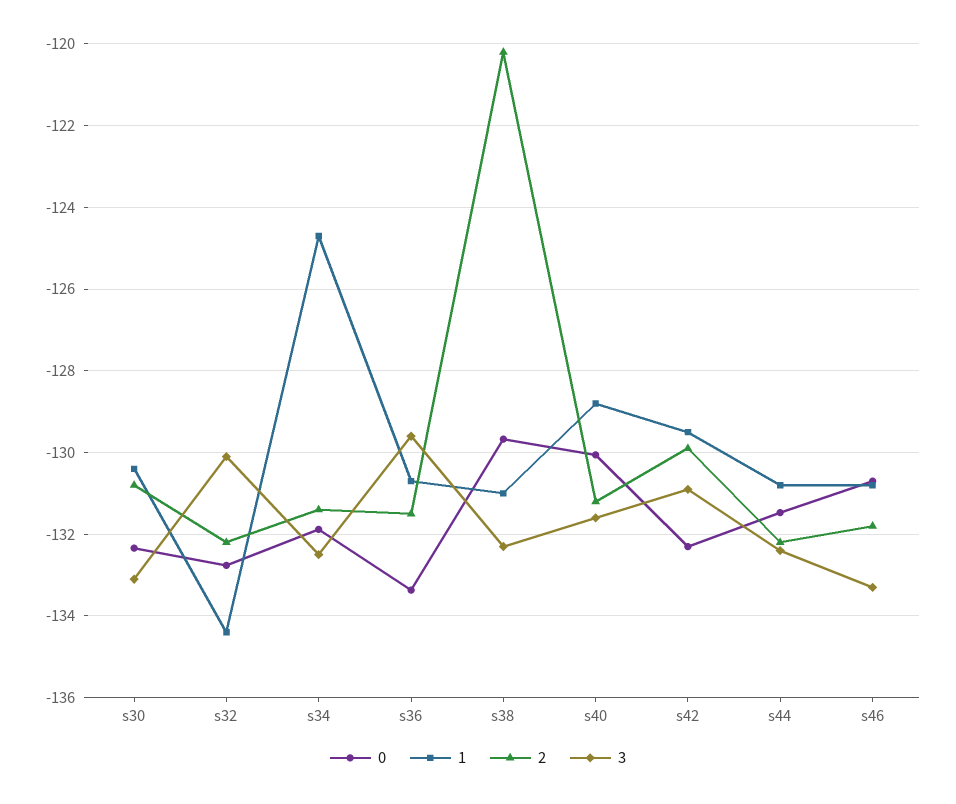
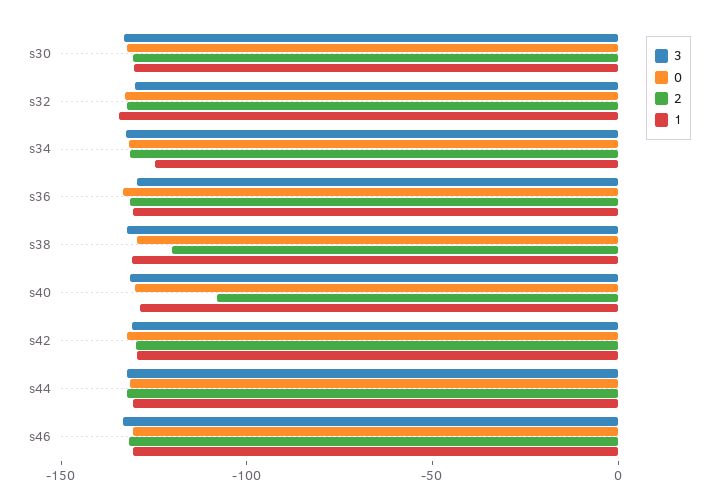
  {
    "0": {
      "s30": -132.4,
      "s32": -132.8,
      "s34": -131.8,
      "s36": -133.4,
      "s38": -129.6,
      "s40": -130,
      "s42": -132.4,
      "s44": -131.4,
      "s46": -130.8
    },
    "1": {
      "s30": -130.4,
      "s32": -134.4,
      "s34": -124.8,
      "s36": -130.8,
      "s38": -131,
      "s40": -128.8,
      "s42": -129.6,
      "s44": -130.8,
      "s46": -130.8
    },
    "2": {
      "s30": -130.8,
      "s32": -132.2,
      "s34": -131.4,
      "s36": -131.6,
      "s38": -120.2,
-     "s40": -131.2,
+     "s40": -110,
      "s42": -130,
      "s44": -132.2,
      "s46": -131.8
    },
    "3": {
      "s30": -133.2,
      "s32": -130.2,
      "s34": -132.6,
      "s36": -129.6,
      "s38": -132.4,
      "s40": -131.6,
      "s42": -131,
      "s44": -132.4,
      "s46": -133.4
    }
  }

